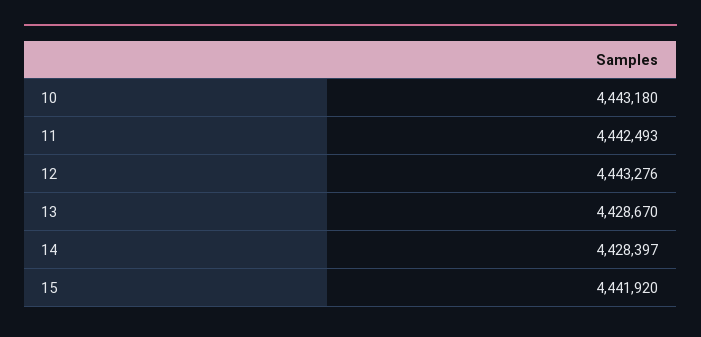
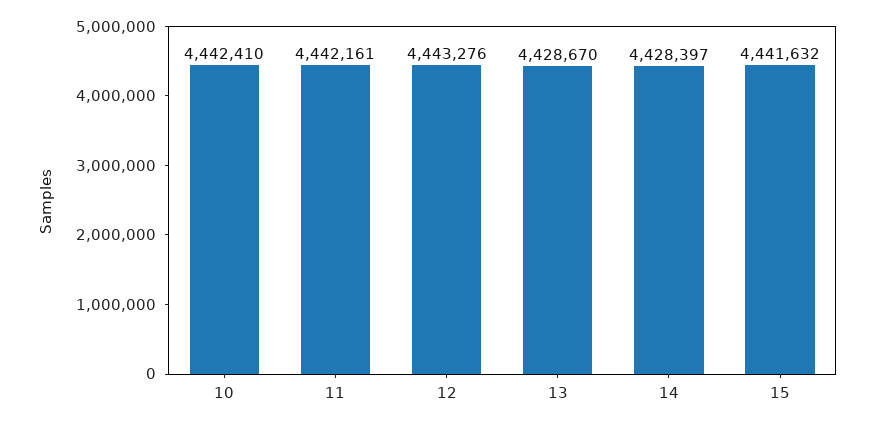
  {
-   "10": 4443180,
+   "10": 4442410,
-   "11": 4442493,
+   "11": 4442161,
    "12": 4443276,
    "13": 4428670,
    "14": 4428397,
-   "15": 4441920
+   "15": 4441632
  }

